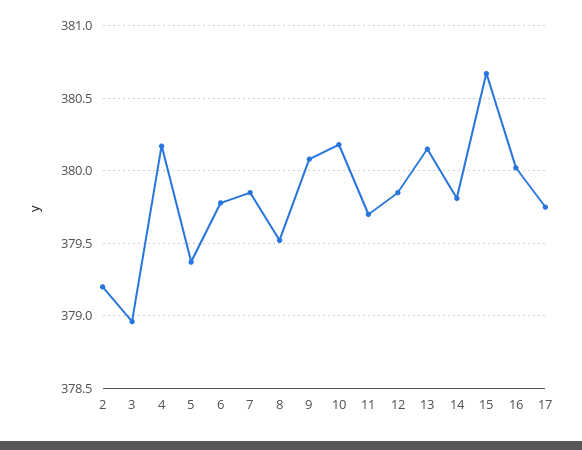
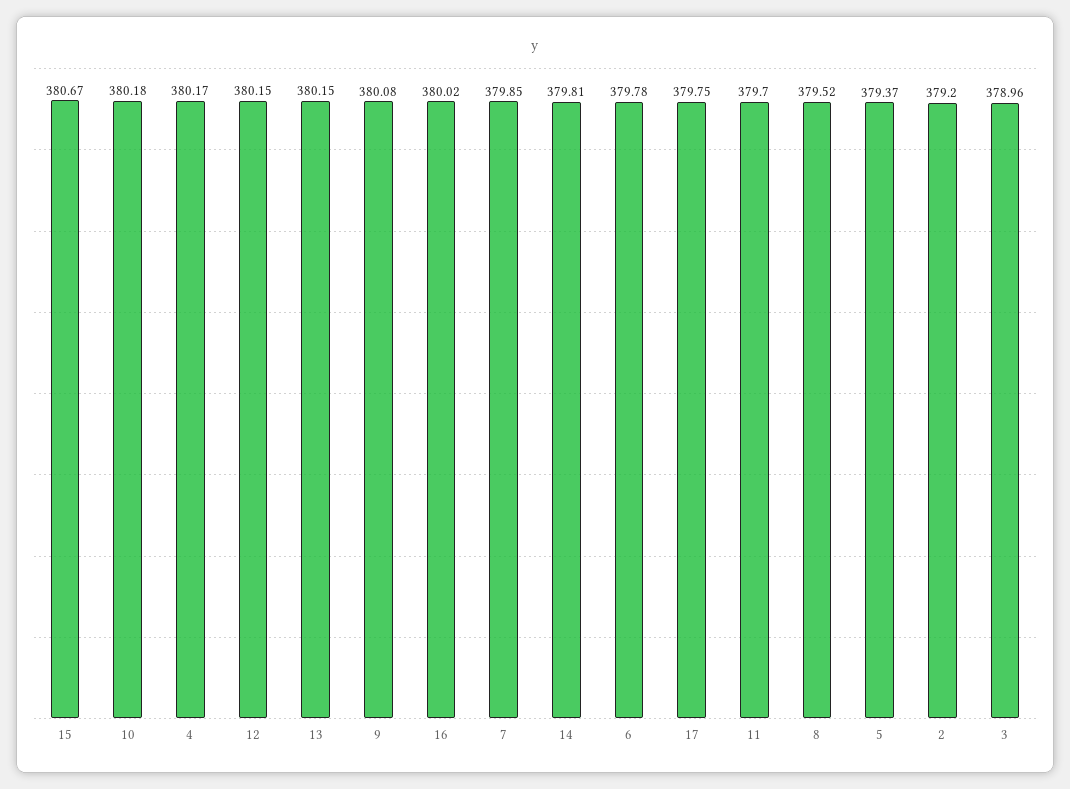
  {
    "2": 379.2,
    "3": 378.96,
    "4": 380.17,
    "5": 379.37,
    "6": 379.78,
    "7": 379.85,
    "8": 379.52,
    "9": 380.08,
    "10": 380.18,
    "11": 379.7,
-   "12": 379.85,
+   "12": 380.15,
    "13": 380.15,
    "14": 379.81,
    "15": 380.67,
    "16": 380.02,
    "17": 379.75
  }

